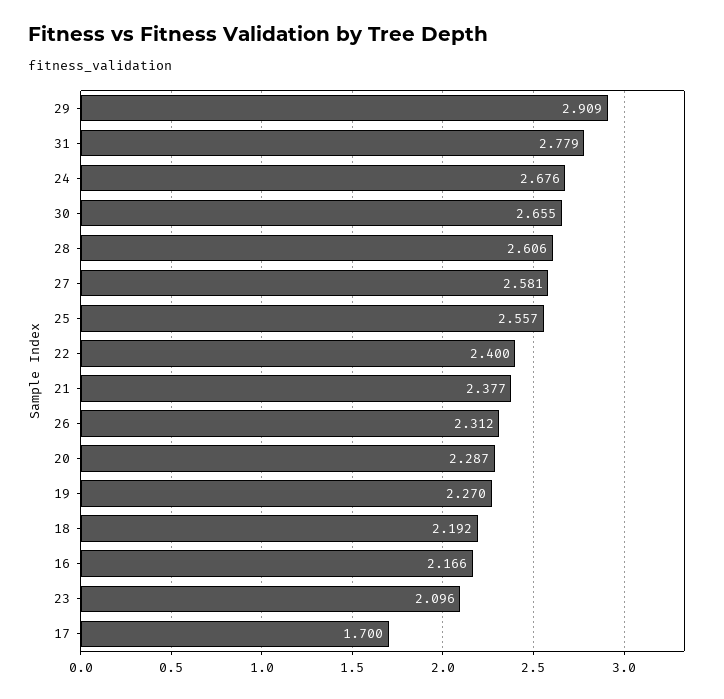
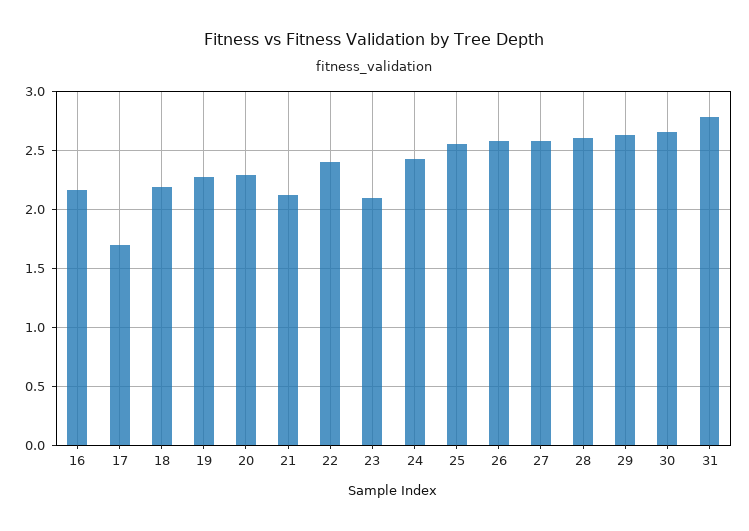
  {
-   "29": 2.909,
+   "29": 2.6,
    "31": 2.779,
-   "24": 2.676,
+   "24": 2.4,
    "30": 2.655,
    "28": 2.606,
    "27": 2.581,
    "25": 2.557,
    "22": 2.4,
-   "21": 2.377,
+   "21": 2.1,
-   "26": 2.312,
+   "26": 2.6,
    "20": 2.287,
    "19": 2.27,
    "18": 2.192,
    "16": 2.166,
    "23": 2.096,
    "17": 1.7
  }

